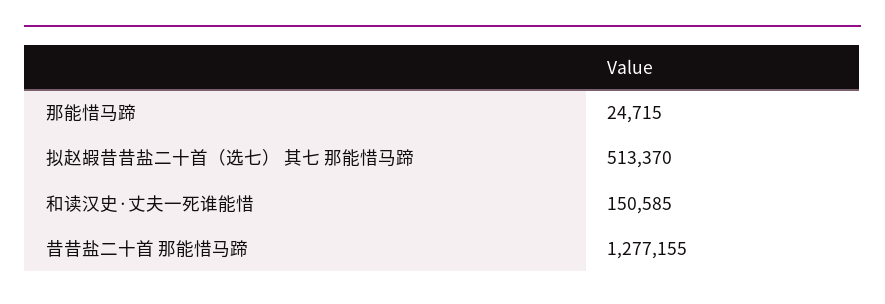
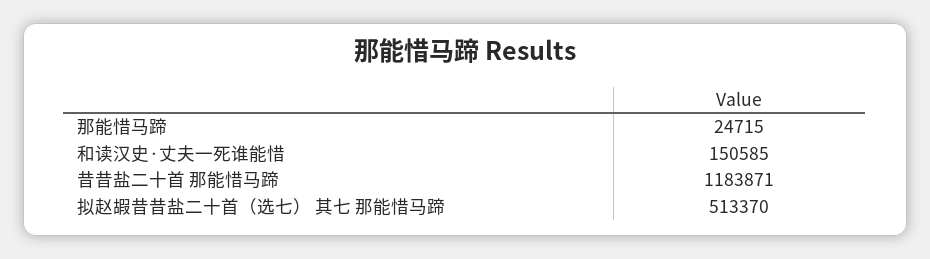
  {
    "那能惜马蹄": 24715,
    "拟赵嘏昔昔盐二十首（选七） 其七 那能惜马蹄": 513370,
    "和读汉史·丈夫一死谁能惜": 150585,
-   "昔昔盐二十首 那能惜马蹄": 1277155
+   "昔昔盐二十首 那能惜马蹄": 1183871
  }

